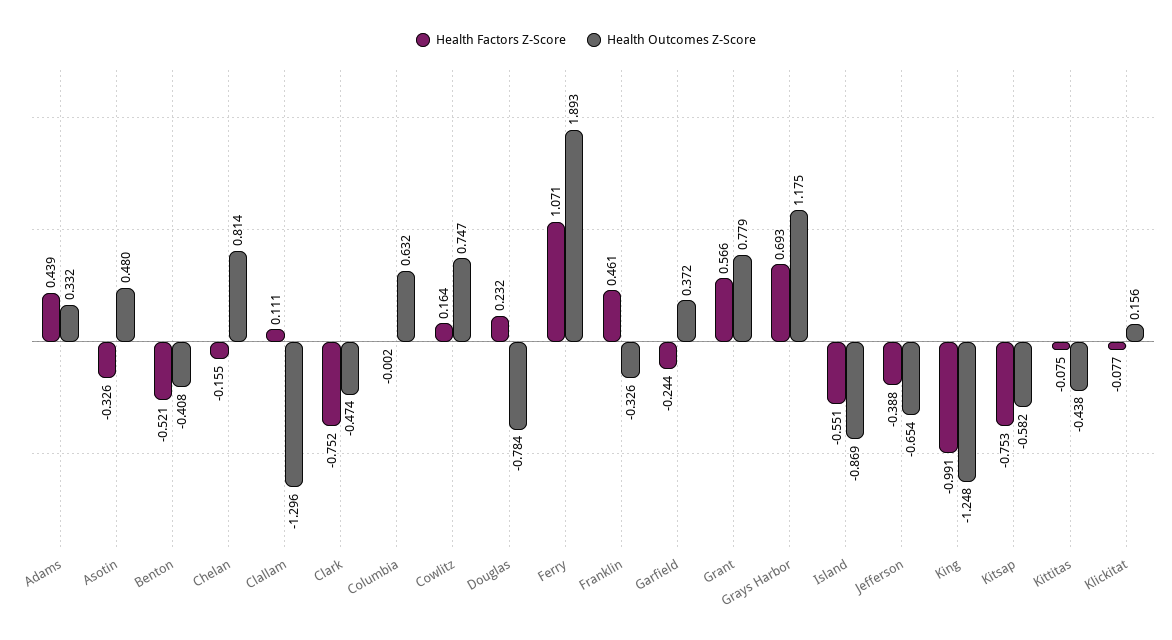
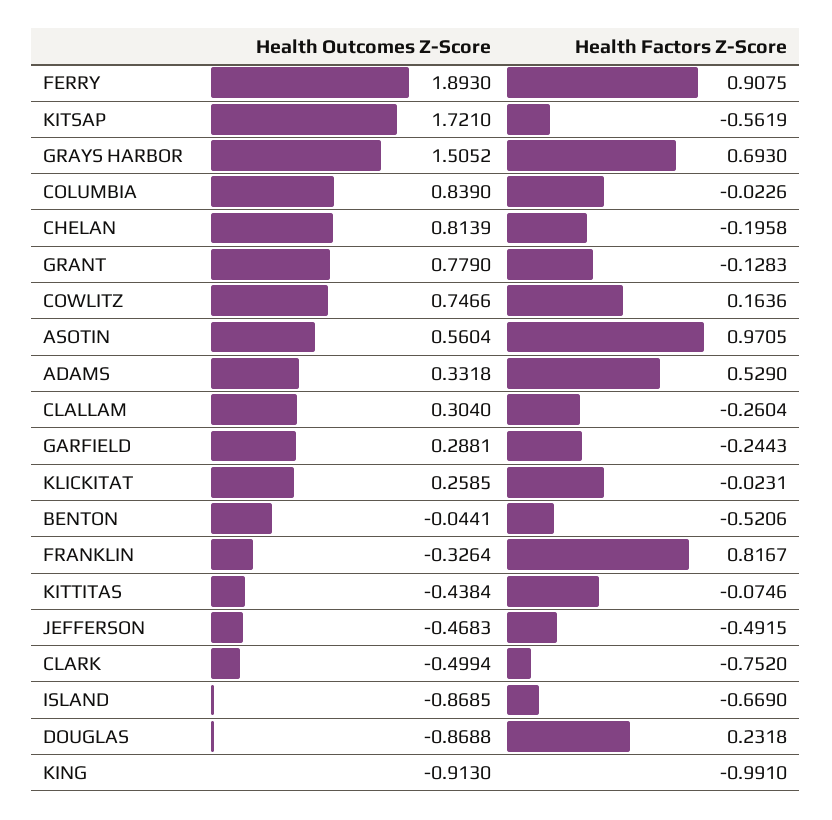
  {
    "Health Factors Z-Score": {
-     "Adams": 0.439,
+     "Adams": 0.529,
-     "Asotin": -0.326,
+     "Asotin": 0.9705,
      "Benton": -0.5206,
-     "Chelan": -0.155,
+     "Chelan": -0.1958,
-     "Clallam": 0.111,
+     "Clallam": -0.2604,
      "Clark": -0.752,
-     "Columbia": -0.002,
+     "Columbia": -0.0226,
      "Cowlitz": 0.1636,
      "Douglas": 0.2318,
-     "Ferry": 1.071,
+     "Ferry": 0.9075,
-     "Franklin": 0.461,
+     "Franklin": 0.8167,
      "Garfield": -0.2443,
-     "Grant": 0.566,
+     "Grant": -0.1283,
      "Grays Harbor": 0.693,
-     "Island": -0.551,
+     "Island": -0.669,
-     "Jefferson": -0.388,
+     "Jefferson": -0.4915,
      "King": -0.991,
-     "Kitsap": -0.753,
+     "Kitsap": -0.5619,
      "Kittitas": -0.0746,
-     "Klickitat": -0.077
+     "Klickitat": -0.0231
    },
    "Health Outcomes Z-Score": {
      "Adams": 0.3318,
-     "Asotin": 0.48,
+     "Asotin": 0.5604,
-     "Benton": -0.408,
+     "Benton": -0.0441,
      "Chelan": 0.8139,
-     "Clallam": -1.296,
+     "Clallam": 0.304,
-     "Clark": -0.474,
+     "Clark": -0.4994,
-     "Columbia": 0.632,
+     "Columbia": 0.839,
      "Cowlitz": 0.7466,
-     "Douglas": -0.784,
+     "Douglas": -0.8688,
      "Ferry": 1.893,
      "Franklin": -0.3264,
-     "Garfield": 0.372,
+     "Garfield": 0.2881,
      "Grant": 0.779,
-     "Grays Harbor": 1.175,
+     "Grays Harbor": 1.5052,
      "Island": -0.8685,
-     "Jefferson": -0.654,
+     "Jefferson": -0.4683,
-     "King": -1.248,
+     "King": -0.913,
-     "Kitsap": -0.582,
+     "Kitsap": 1.721,
      "Kittitas": -0.4384,
-     "Klickitat": 0.156
+     "Klickitat": 0.2585
    }
  }

